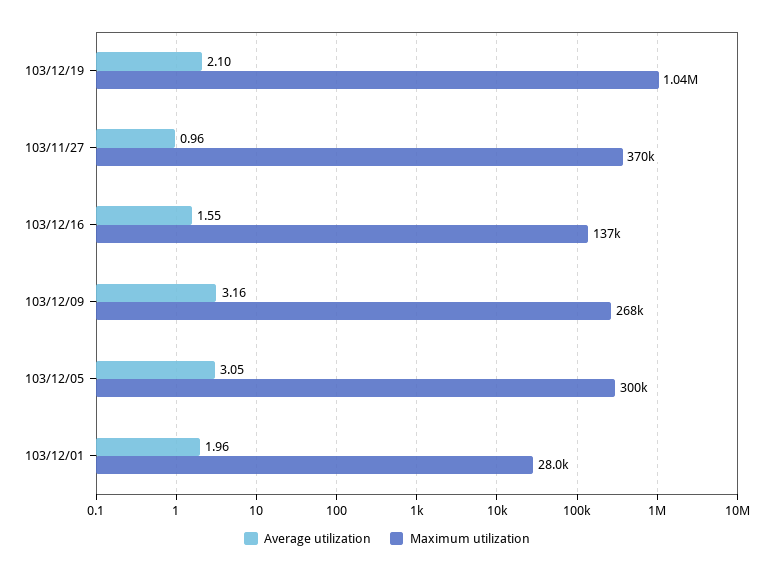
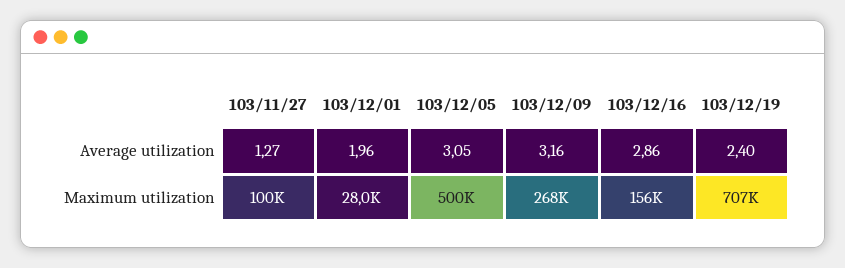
  {
    "Average utilization": {
-     "103/12/19": 2.1,
+     "103/12/19": 2.4,
-     "103/11/27": 0.96,
+     "103/11/27": 1.27,
-     "103/12/16": 1.55,
+     "103/12/16": 2.86,
      "103/12/09": 3.16,
      "103/12/05": 3.05,
      "103/12/01": 1.96
    },
    "Maximum utilization": {
-     "103/12/19": 1040000,
+     "103/12/19": 707000,
-     "103/11/27": 370000,
+     "103/11/27": 100000,
-     "103/12/16": 137000,
+     "103/12/16": 156000,
      "103/12/09": 268000,
-     "103/12/05": 300000,
+     "103/12/05": 500000,
      "103/12/01": 28000
    }
  }

